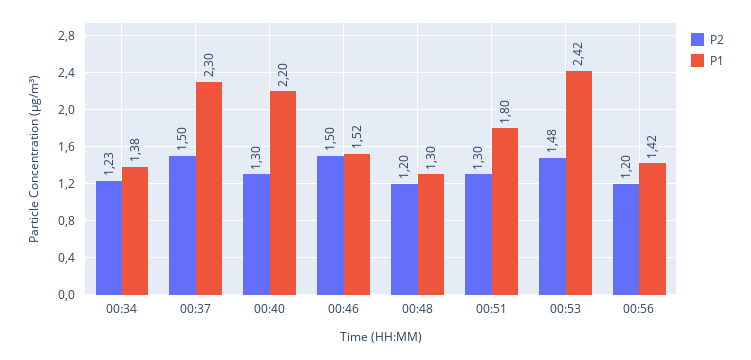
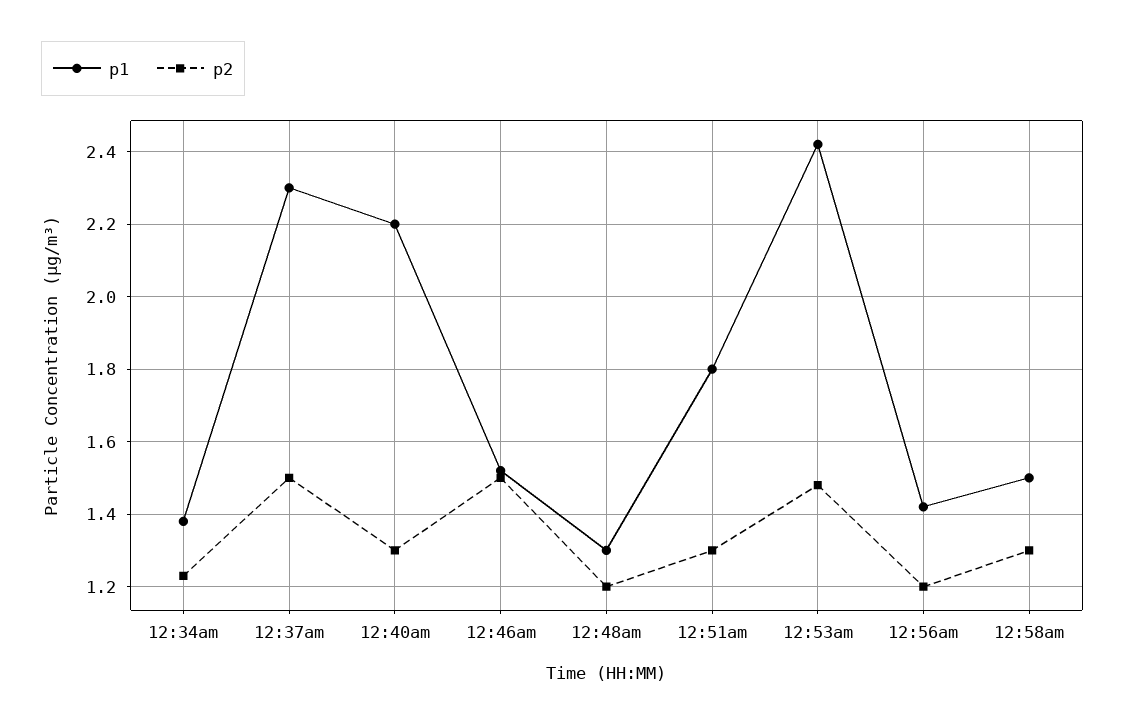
  {
    "P2": {
      "00:34": 1.23,
      "00:37": 1.5,
      "00:40": 1.3,
      "00:46": 1.5,
      "00:48": 1.2,
      "00:51": 1.3,
      "00:53": 1.48,
-     "00:56": 1.2
+     "00:56": 1.2,
+     "12:58am": 1.3
    },
    "P1": {
      "00:34": 1.38,
      "00:37": 2.3,
      "00:40": 2.2,
      "00:46": 1.52,
      "00:48": 1.3,
      "00:51": 1.8,
      "00:53": 2.42,
-     "00:56": 1.42
+     "00:56": 1.42,
+     "12:58am": 1.5
    }
  }

